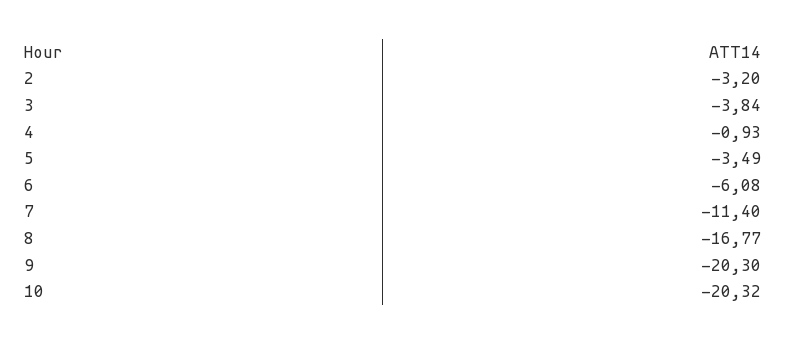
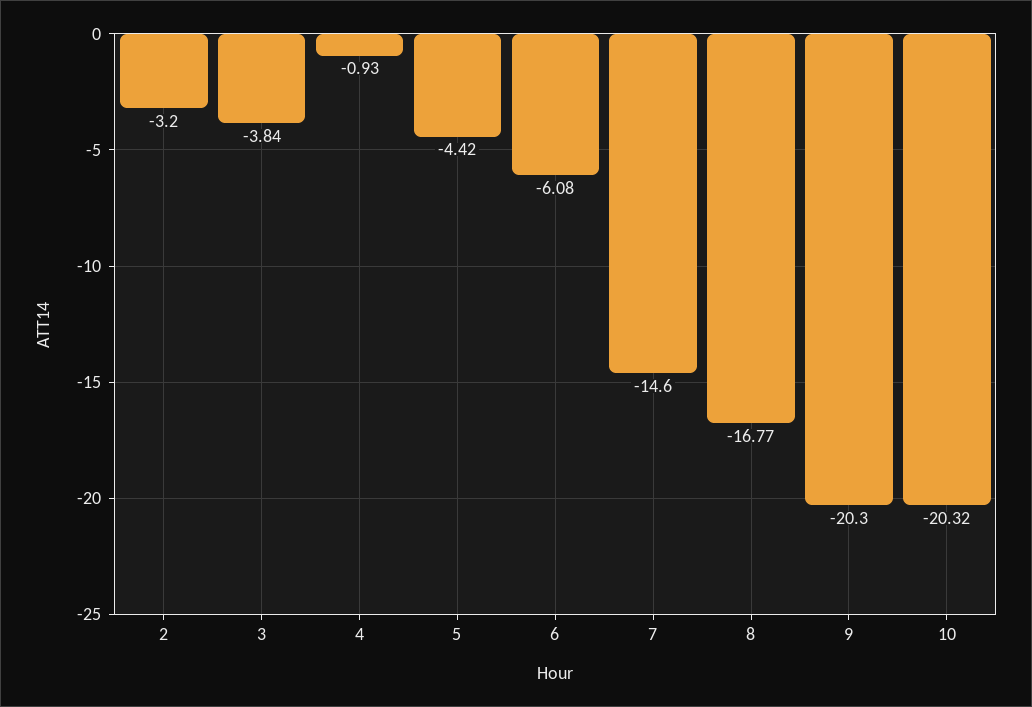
  {
    "2": -3.2,
    "3": -3.84,
    "4": -0.93,
-   "5": -3.49,
+   "5": -4.42,
    "6": -6.08,
-   "7": -11.4,
+   "7": -14.6,
    "8": -16.77,
    "9": -20.3,
    "10": -20.32
  }

